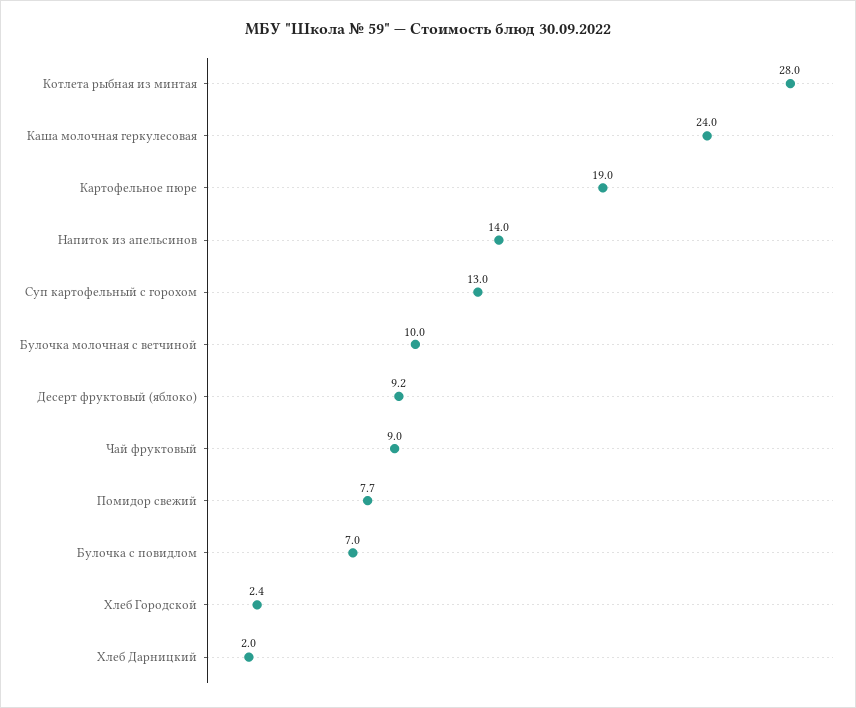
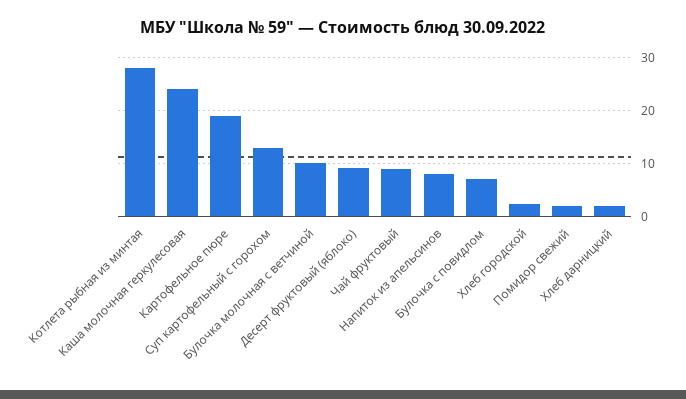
  {
    "Котлета рыбная из минтая": 28,
    "Каша молочная геркулесовая": 24,
    "Картофельное пюре": 19,
-   "Напиток из апельсинов": 14,
+   "Напиток из апельсинов": 8,
    "Суп картофельный с горохом": 13,
    "Булочка молочная с ветчиной": 10,
    "Десерт фруктовый (яблоко)": 9.2,
    "Чай фруктовый": 9,
-   "Помидор свежий": 7.7,
+   "Помидор свежий": 2,
    "Булочка с повидлом": 7,
    "Хлеб Городской": 2.4,
    "Хлеб Дарницкий": 2
  }

